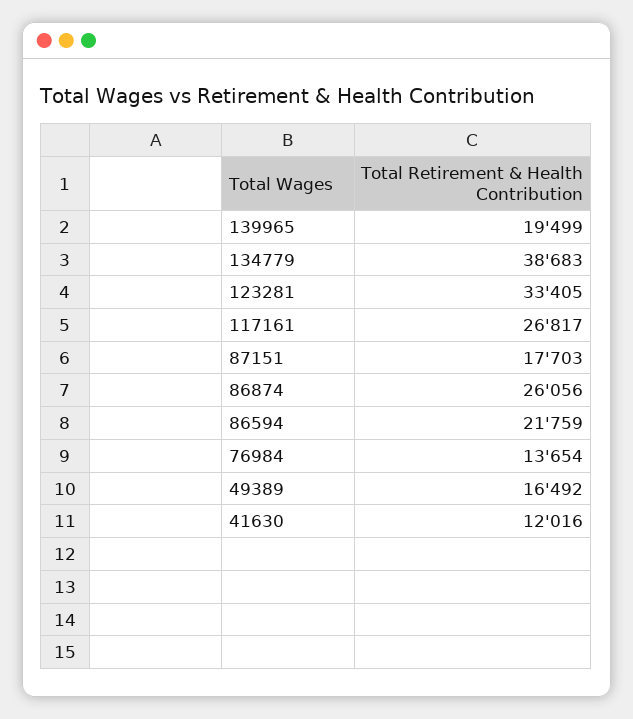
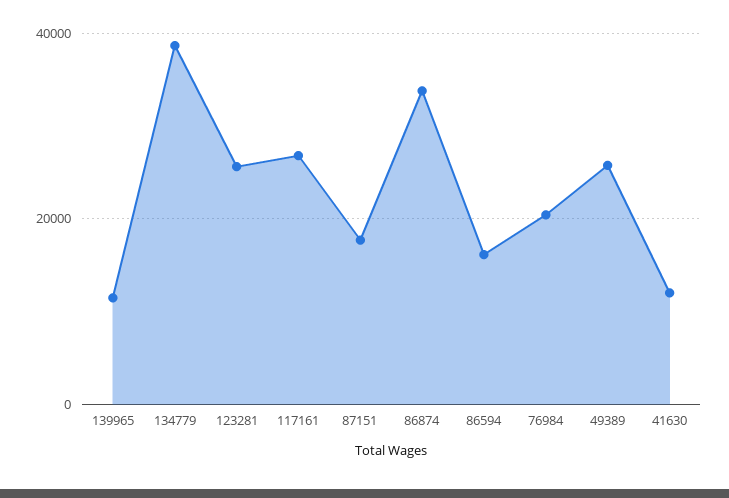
  {
-   "139965": 19499,
+   "139965": 12000,
    "134779": 38683,
-   "123281": 33405,
+   "123281": 26000,
    "117161": 26817,
    "87151": 17703,
-   "86874": 26056,
+   "86874": 34000,
-   "86594": 21759,
+   "86594": 16000,
-   "76984": 13654,
+   "76984": 20000,
-   "49389": 16492,
+   "49389": 26000,
    "41630": 12016
  }

